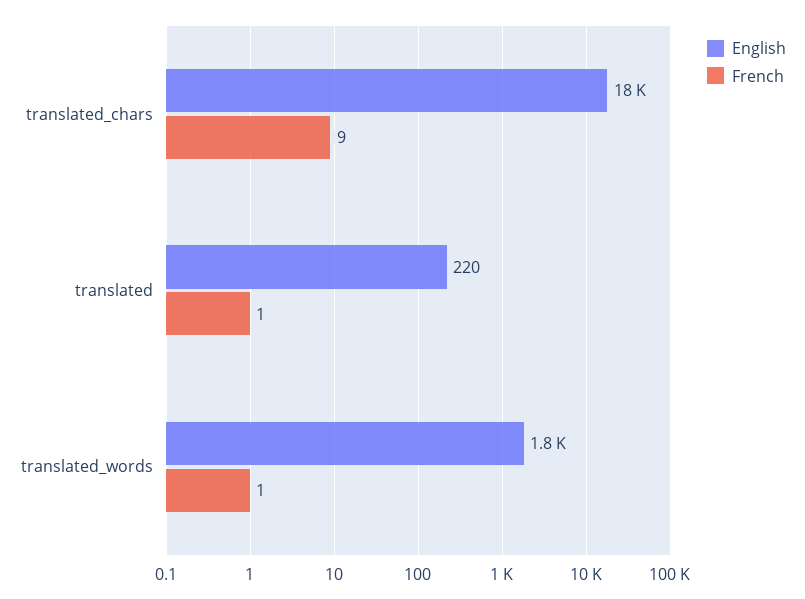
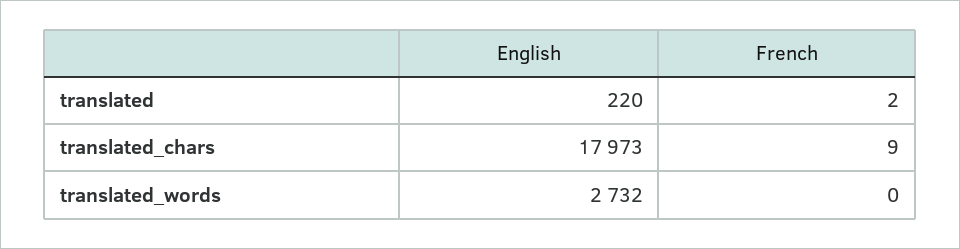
  {
    "English": {
      "translated_chars": 17973,
      "translated": 220,
-     "translated_words": 1800
+     "translated_words": 2732
    },
    "French": {
      "translated_chars": 9,
-     "translated": 1,
+     "translated": 2,
-     "translated_words": 1
+     "translated_words": 0
    }
  }

